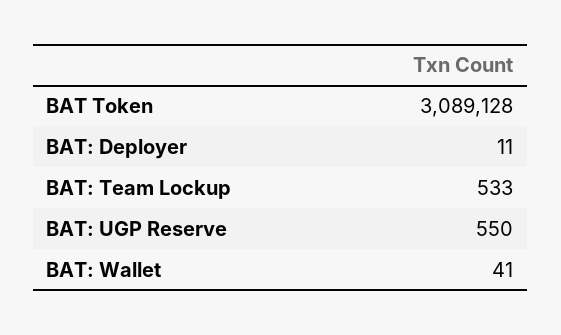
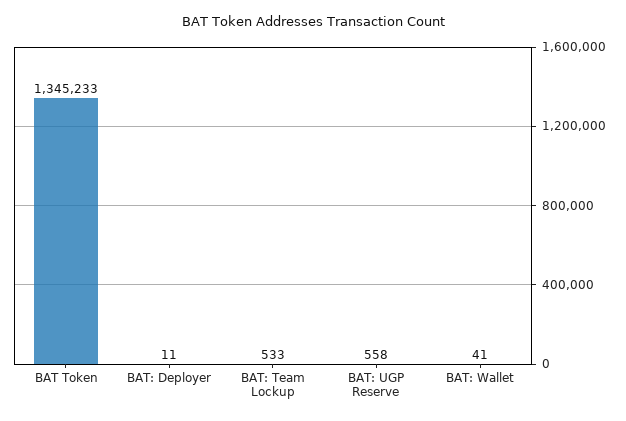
  {
-   "BAT Token": 3089128,
+   "BAT Token": 1345233,
    "BAT: Deployer": 11,
    "BAT: Team Lockup": 533,
-   "BAT: UGP Reserve": 550,
+   "BAT: UGP Reserve": 558,
    "BAT: Wallet": 41
  }

